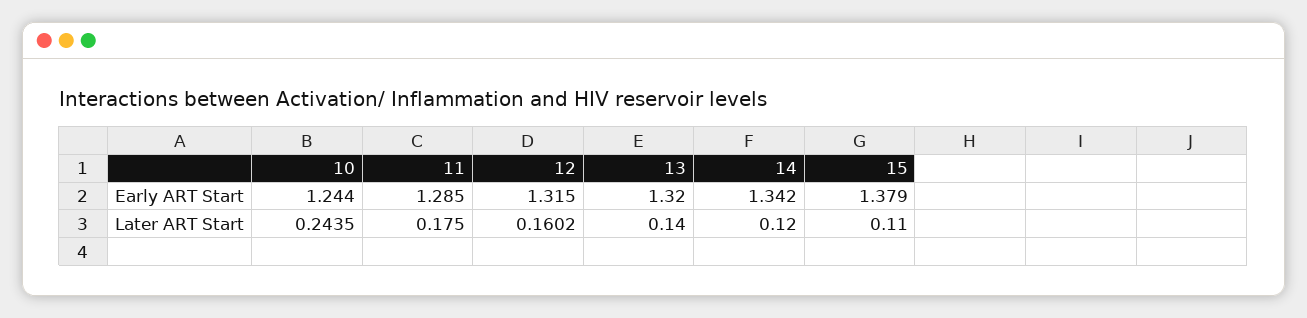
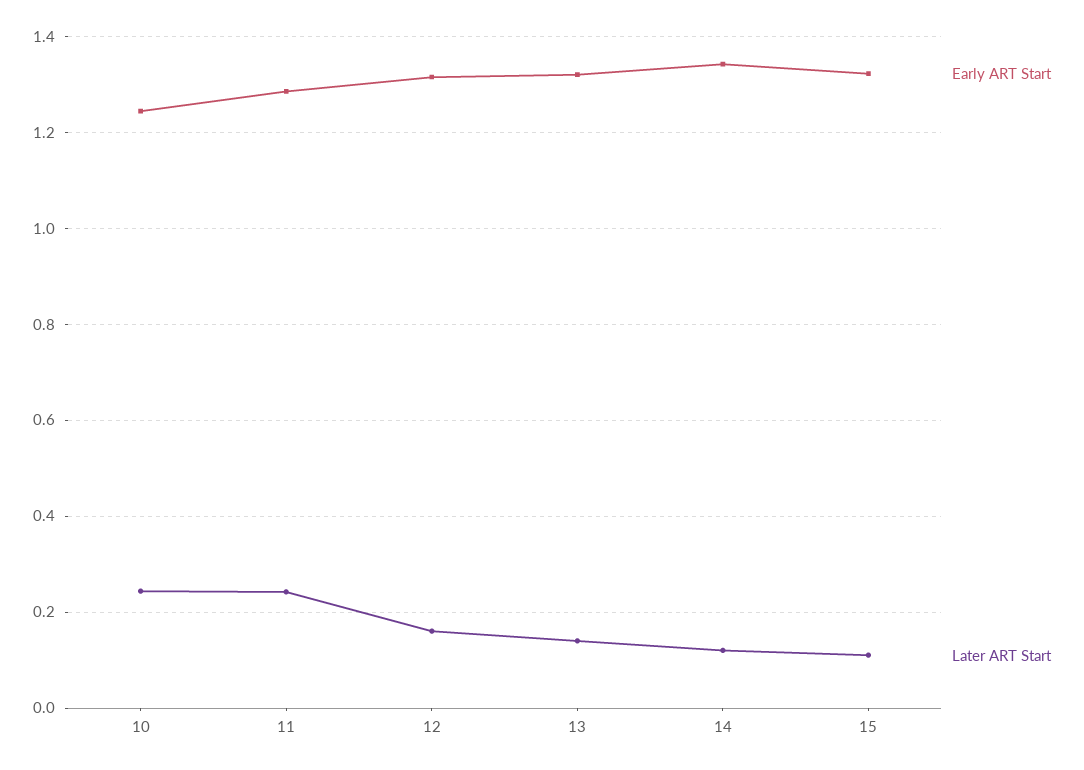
  {
    "Early ART Start": {
      "10": 1.244,
      "11": 1.285,
      "12": 1.315,
      "13": 1.32,
      "14": 1.342,
-     "15": 1.379
+     "15": 1.32
    },
    "Later ART Start": {
      "10": 0.2435,
-     "11": 0.175,
+     "11": 0.24,
      "12": 0.1602,
      "13": 0.14,
      "14": 0.12,
      "15": 0.11
    }
  }

